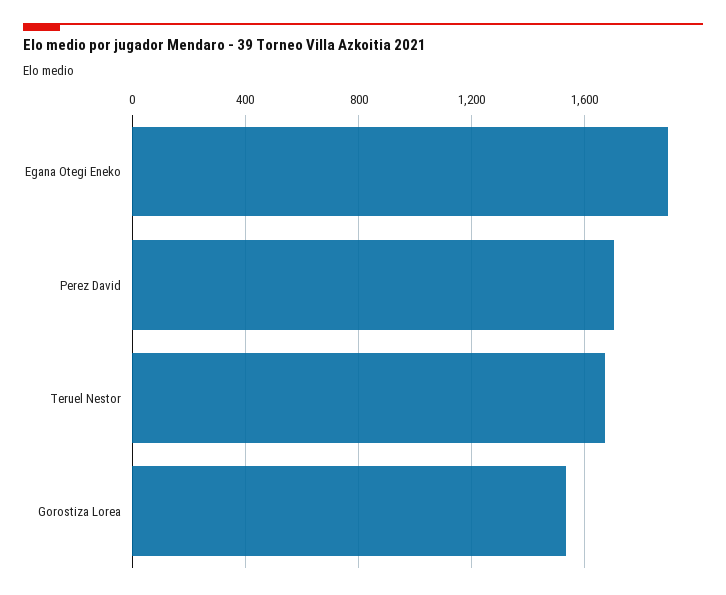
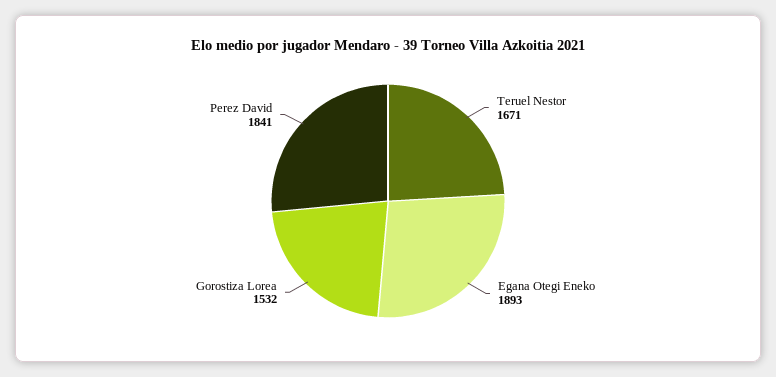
  {
    "Egana Otegi Eneko": 1893,
-   "Perez David": 1700,
+   "Perez David": 1841,
    "Teruel Nestor": 1671,
    "Gorostiza Lorea": 1532
  }

